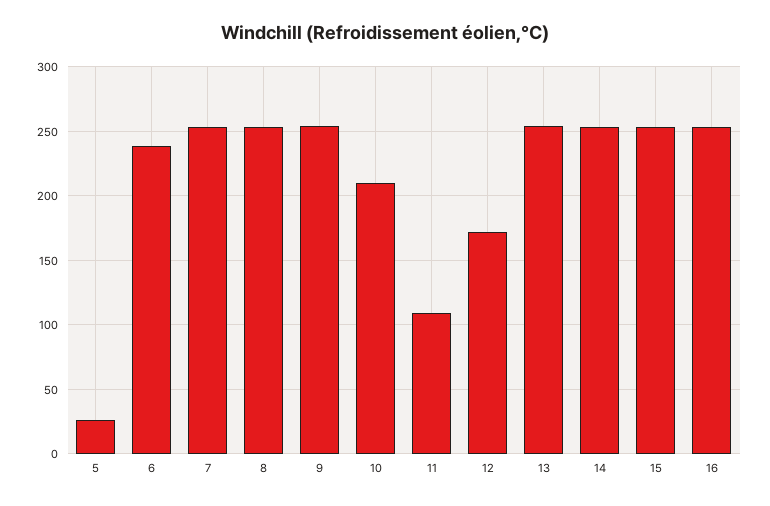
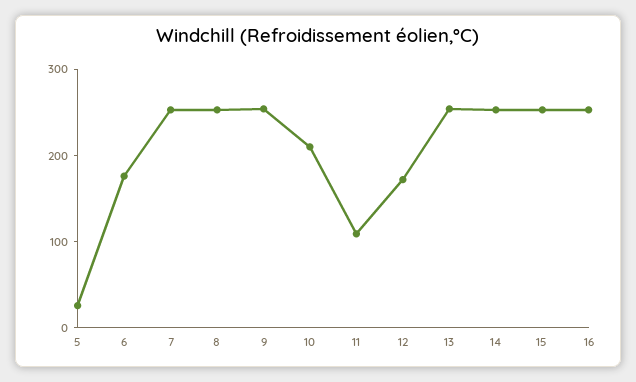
  {
    "5": 25,
-   "6": 240,
+   "6": 180,
    "7": 255,
    "8": 255,
    "9": 255,
    "10": 210,
    "11": 110,
    "12": 170,
    "13": 255,
    "14": 255,
    "15": 255,
    "16": 255
  }

